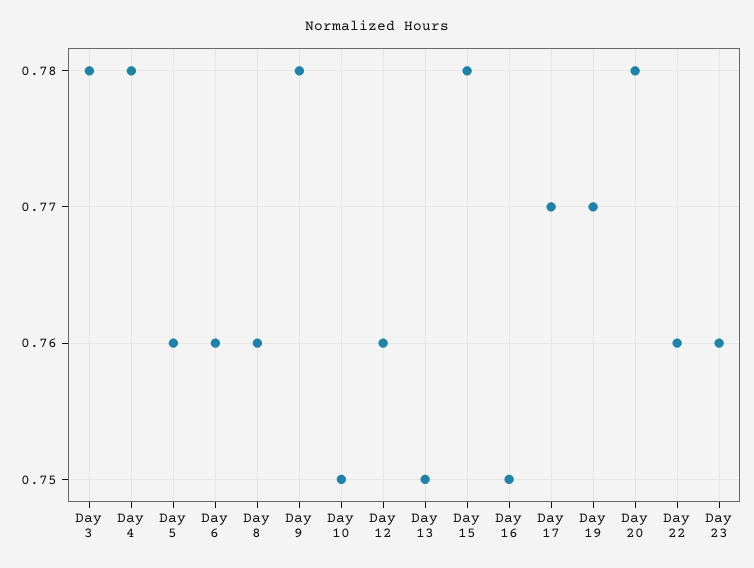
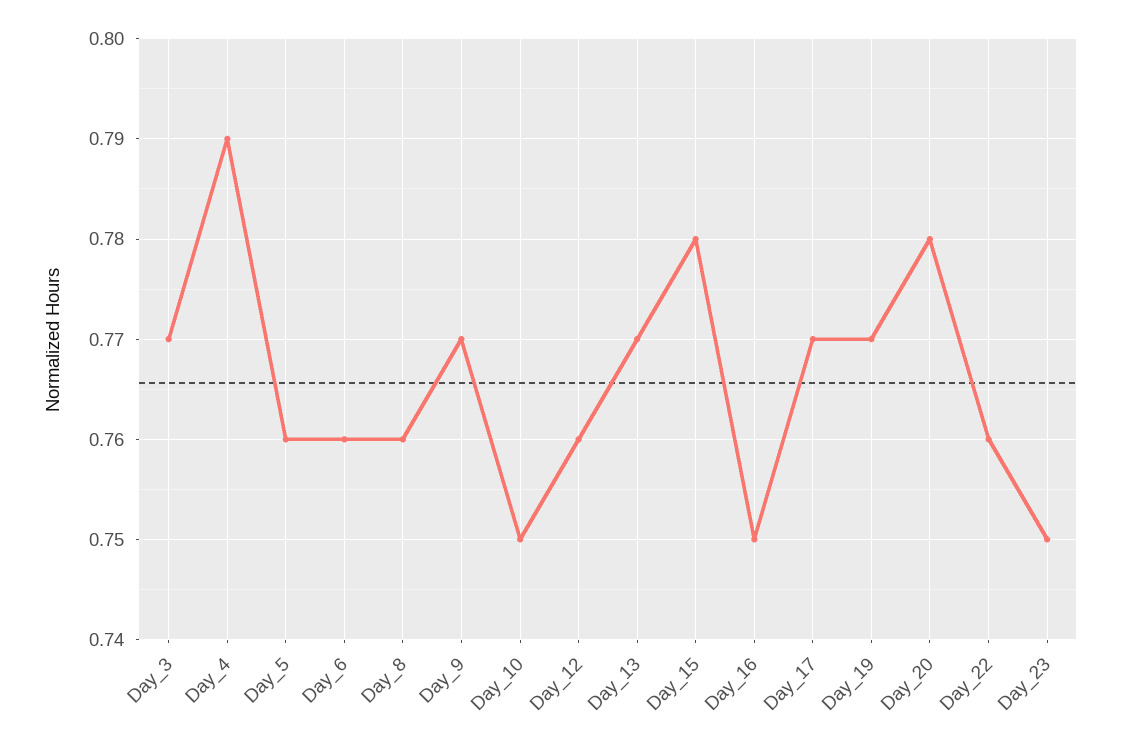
  {
-   "Day 3": 0.78,
+   "Day 3": 0.77,
-   "Day 4": 0.78,
+   "Day 4": 0.79,
    "Day 5": 0.76,
    "Day 6": 0.76,
    "Day 8": 0.76,
-   "Day 9": 0.78,
+   "Day 9": 0.77,
    "Day 10": 0.75,
    "Day 12": 0.76,
-   "Day 13": 0.75,
+   "Day 13": 0.77,
    "Day 15": 0.78,
    "Day 16": 0.75,
    "Day 17": 0.77,
    "Day 19": 0.77,
    "Day 20": 0.78,
    "Day 22": 0.76,
-   "Day 23": 0.76
+   "Day 23": 0.75
  }

